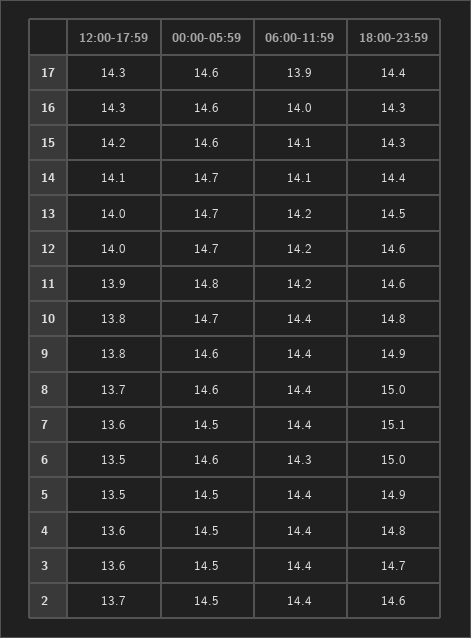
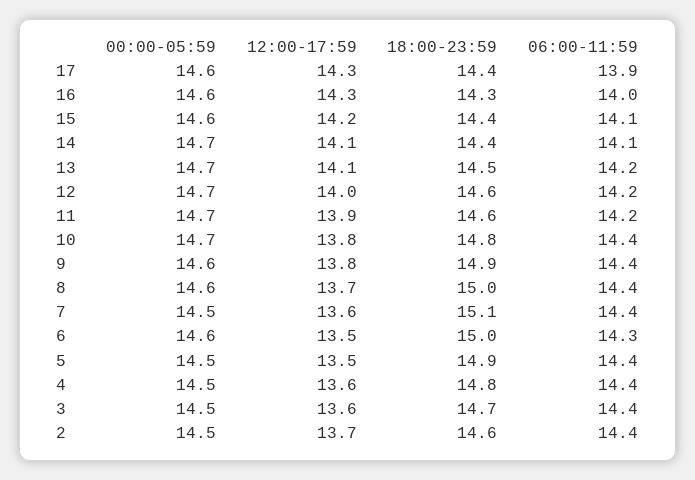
  {
    "12:00-17:59": {
      "17": 14.3,
      "16": 14.3,
      "15": 14.2,
      "14": 14.1,
-     "13": 14,
+     "13": 14.1,
      "12": 14,
      "11": 13.9,
      "10": 13.8,
      "9": 13.8,
      "8": 13.7,
      "7": 13.6,
      "6": 13.5,
      "5": 13.5,
      "4": 13.6,
      "3": 13.6,
      "2": 13.7
    },
    "00:00-05:59": {
      "17": 14.6,
      "16": 14.6,
      "15": 14.6,
      "14": 14.7,
      "13": 14.7,
      "12": 14.7,
-     "11": 14.8,
+     "11": 14.7,
      "10": 14.7,
      "9": 14.6,
      "8": 14.6,
      "7": 14.5,
      "6": 14.6,
      "5": 14.5,
      "4": 14.5,
      "3": 14.5,
      "2": 14.5
    },
    "06:00-11:59": {
      "17": 13.9,
      "16": 14,
      "15": 14.1,
      "14": 14.1,
      "13": 14.2,
      "12": 14.2,
      "11": 14.2,
      "10": 14.4,
      "9": 14.4,
      "8": 14.4,
      "7": 14.4,
      "6": 14.3,
      "5": 14.4,
      "4": 14.4,
      "3": 14.4,
      "2": 14.4
    },
    "18:00-23:59": {
      "17": 14.4,
      "16": 14.3,
-     "15": 14.3,
+     "15": 14.4,
      "14": 14.4,
      "13": 14.5,
      "12": 14.6,
      "11": 14.6,
      "10": 14.8,
      "9": 14.9,
      "8": 15,
      "7": 15.1,
      "6": 15,
      "5": 14.9,
      "4": 14.8,
      "3": 14.7,
      "2": 14.6
    }
  }

